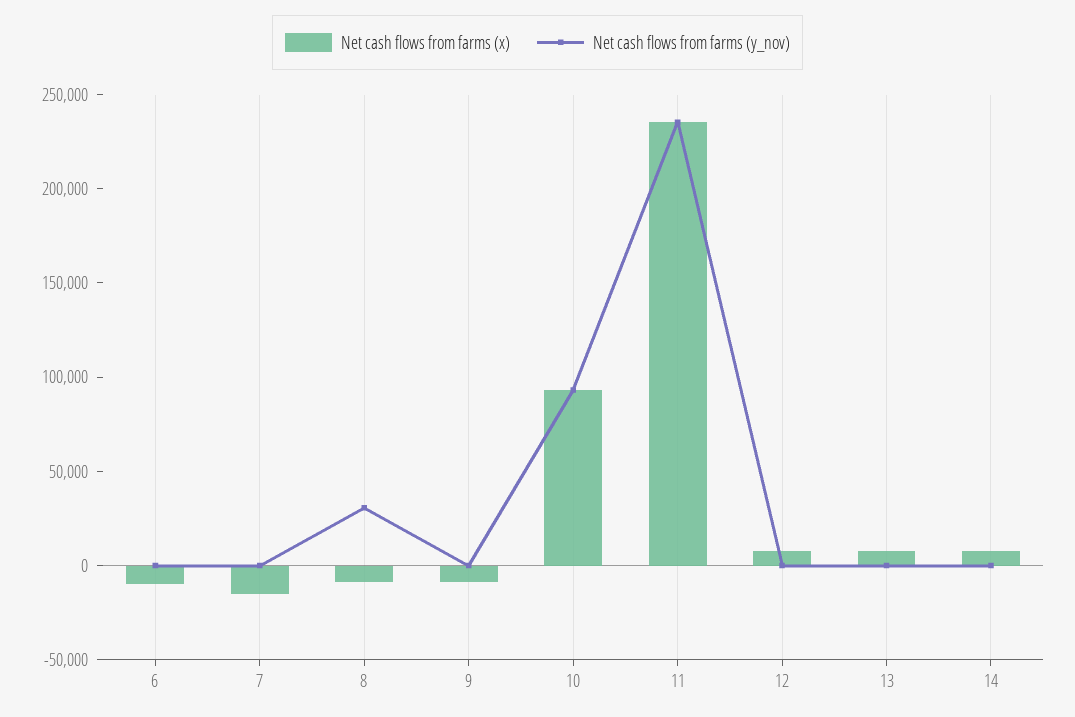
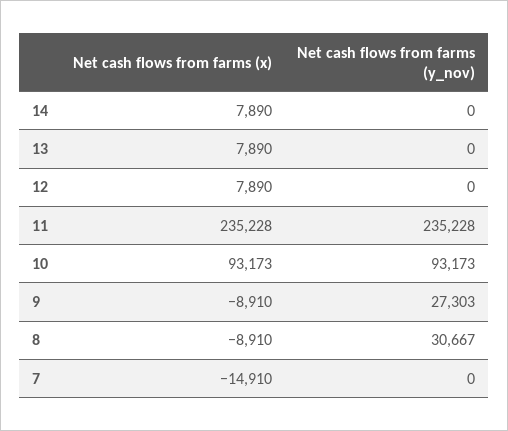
  {
    "Net cash flows from farms (x)": {
-     "6": -10000,
      "7": -14910,
      "8": -8910,
      "9": -8910,
      "10": 93173,
      "11": 235228,
      "12": 7890,
      "13": 7890,
      "14": 7890
    },
    "Net cash flows from farms (y_nov)": {
-     "6": 0,
      "7": 0,
      "8": 30667,
-     "9": 0,
+     "9": 27303,
      "10": 93173,
      "11": 235228,
      "12": 0,
      "13": 0,
      "14": 0
    }
  }

